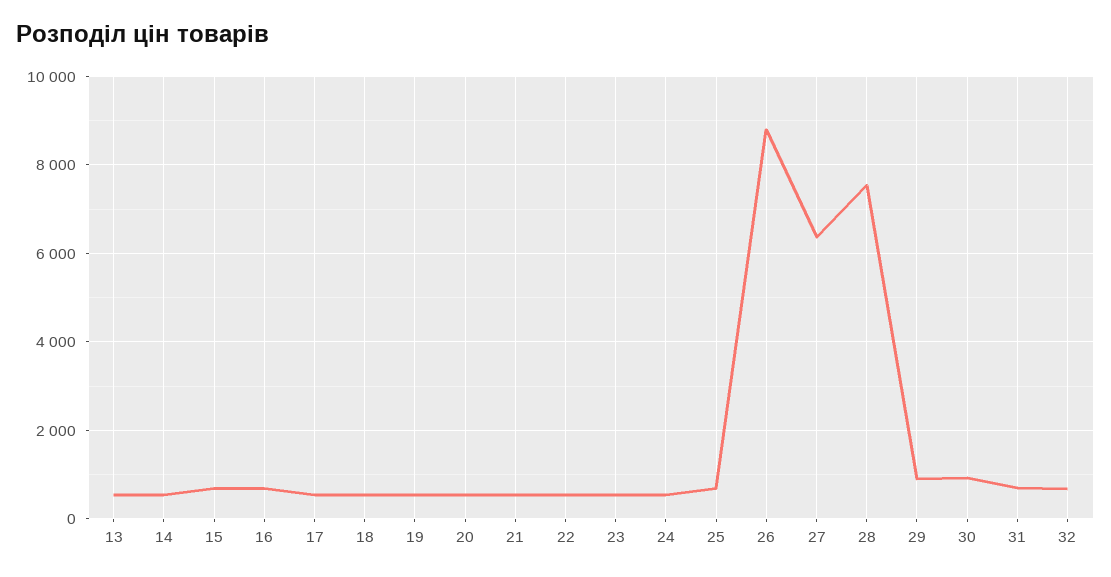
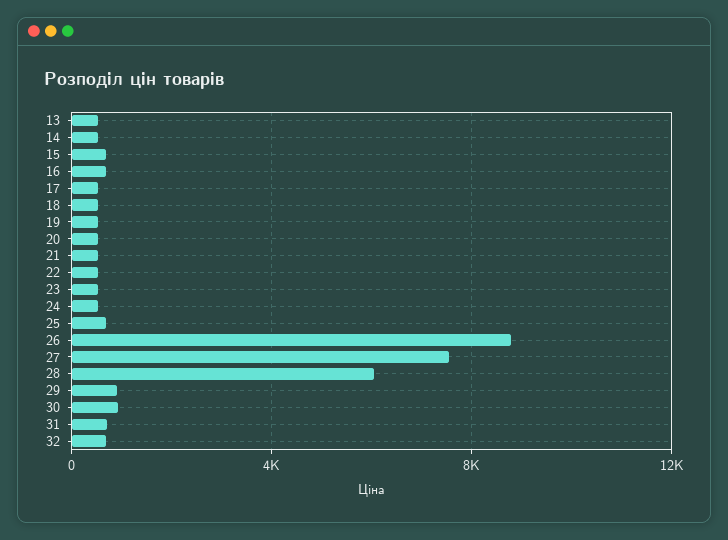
  {
    "13": 600,
    "14": 600,
    "15": 600,
    "16": 600,
    "17": 600,
    "18": 600,
    "19": 600,
    "20": 600,
    "21": 600,
    "22": 600,
    "23": 600,
    "24": 600,
    "25": 600,
    "26": 8800,
-   "27": 6400,
+   "27": 7500,
-   "28": 7600,
+   "28": 6000,
    "29": 1000,
    "30": 1000,
    "31": 800,
    "32": 600
  }

